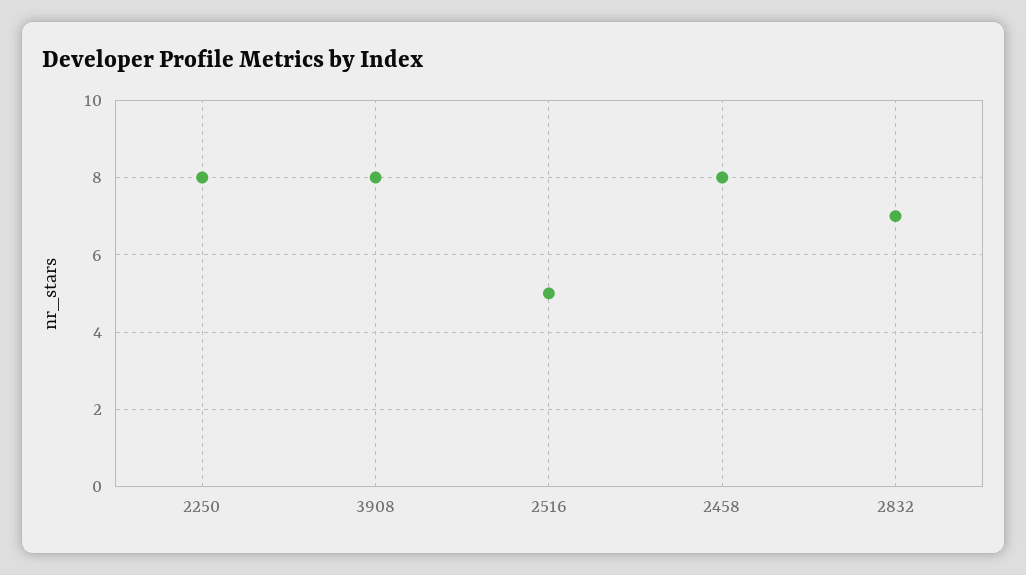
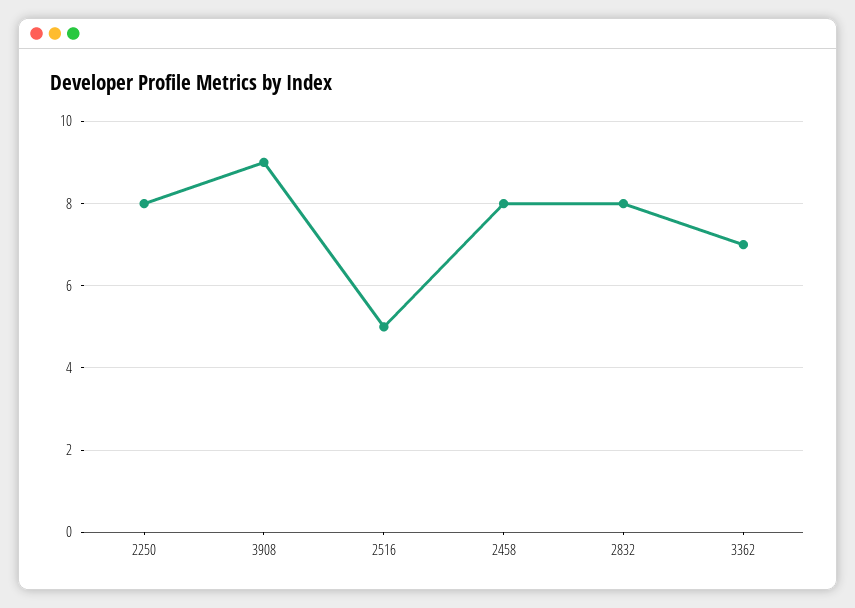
  {
    "2250": 8,
-   "3908": 8,
+   "3908": 9,
    "2516": 5,
    "2458": 8,
-   "2832": 7
+   "2832": 8,
+   "3362": 7
  }

